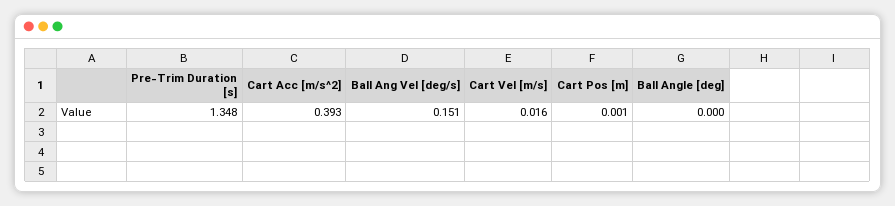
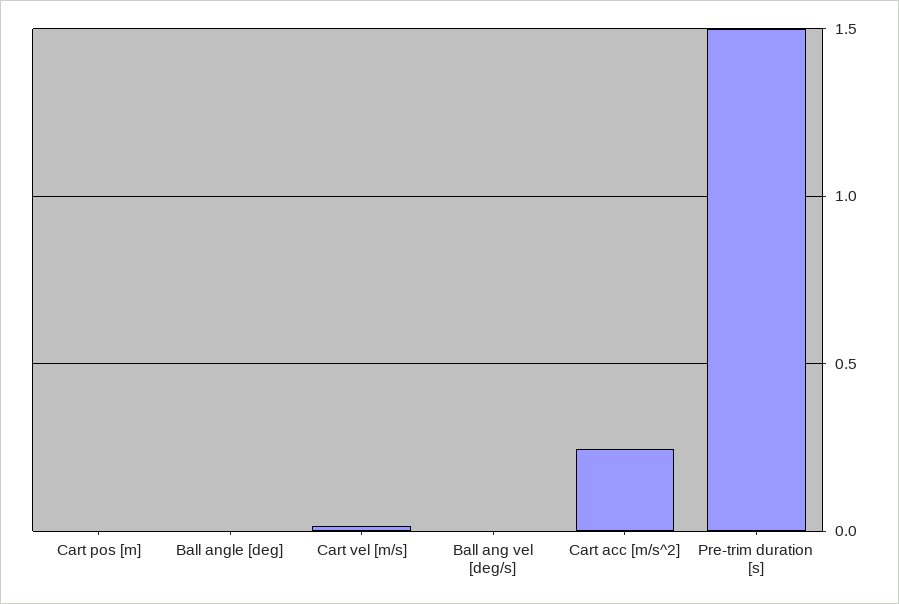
  {
-   "Pre-Trim Duration [s]": 1.348,
+   "Pre-Trim Duration [s]": 1.5,
-   "Cart Acc [m/s^2]": 0.393,
+   "Cart Acc [m/s^2]": 0.25,
-   "Ball Ang Vel [deg/s]": 0.151,
+   "Ball Ang Vel [deg/s]": 0,
    "Cart Vel [m/s]": 0.016,
    "Cart Pos [m]": 0.001,
    "Ball Angle [deg]": 0
  }

